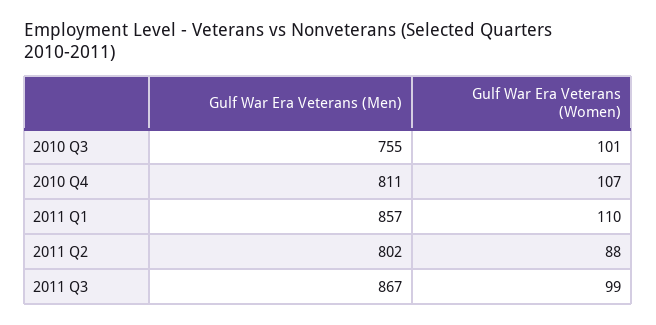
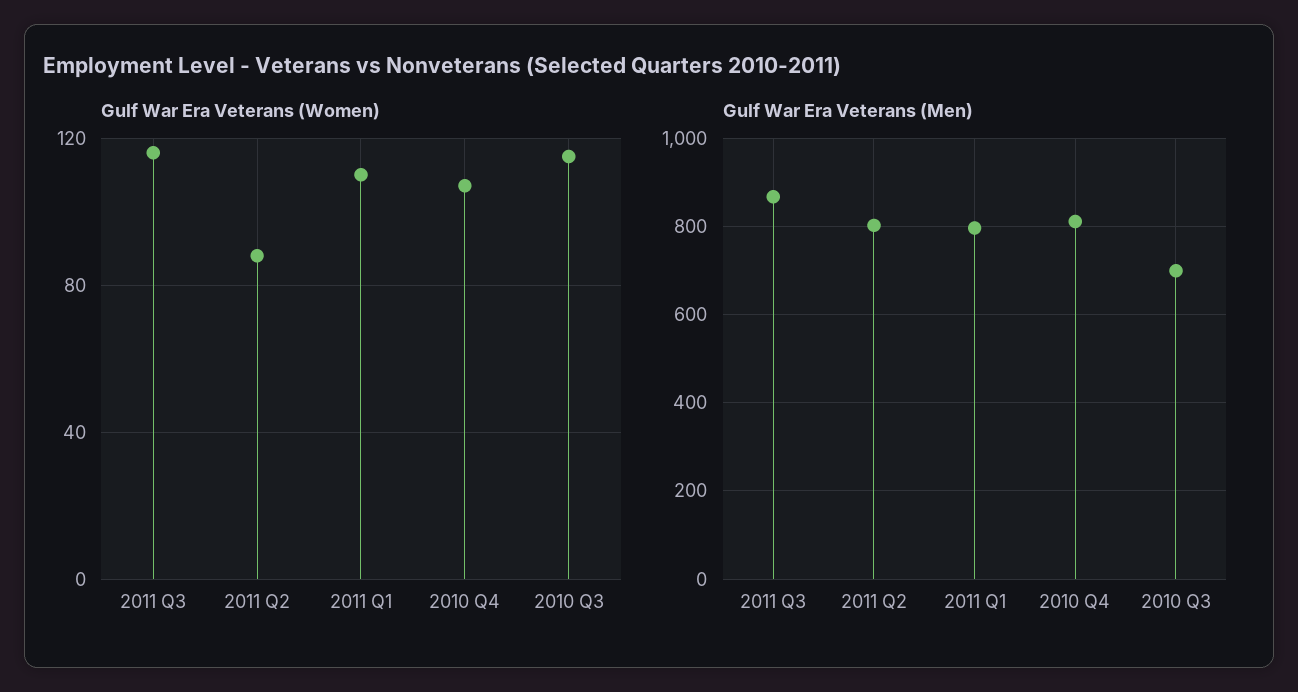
  {
    "Gulf War Era Veterans (Men)": {
-     "2010 Q3": 755,
+     "2010 Q3": 700,
      "2010 Q4": 811,
-     "2011 Q1": 857,
+     "2011 Q1": 800,
      "2011 Q2": 802,
      "2011 Q3": 867
    },
    "Gulf War Era Veterans (Women)": {
-     "2010 Q3": 101,
+     "2010 Q3": 115,
      "2010 Q4": 107,
      "2011 Q1": 110,
      "2011 Q2": 88,
-     "2011 Q3": 99
+     "2011 Q3": 115
    }
  }

